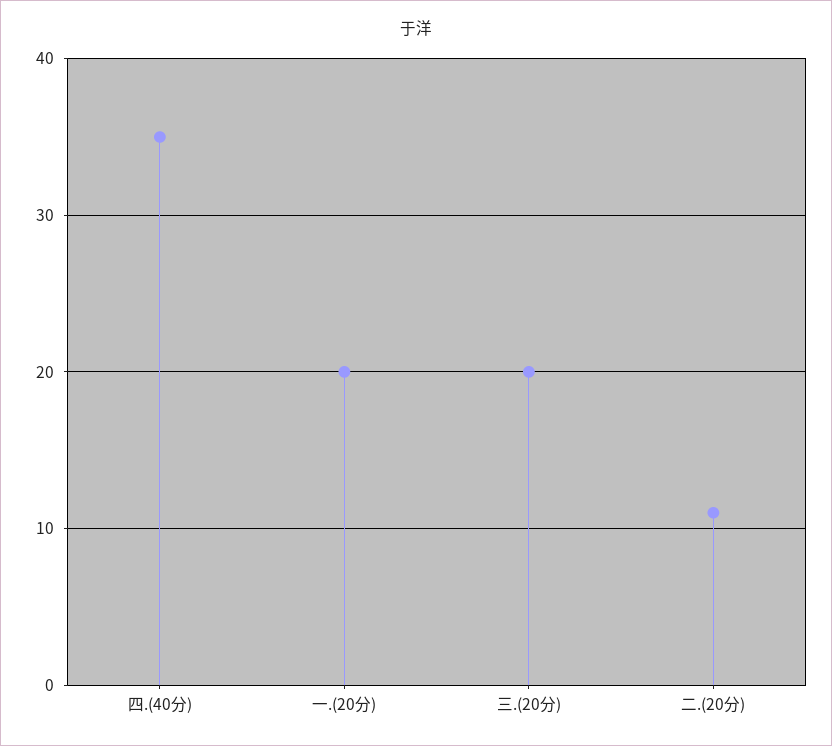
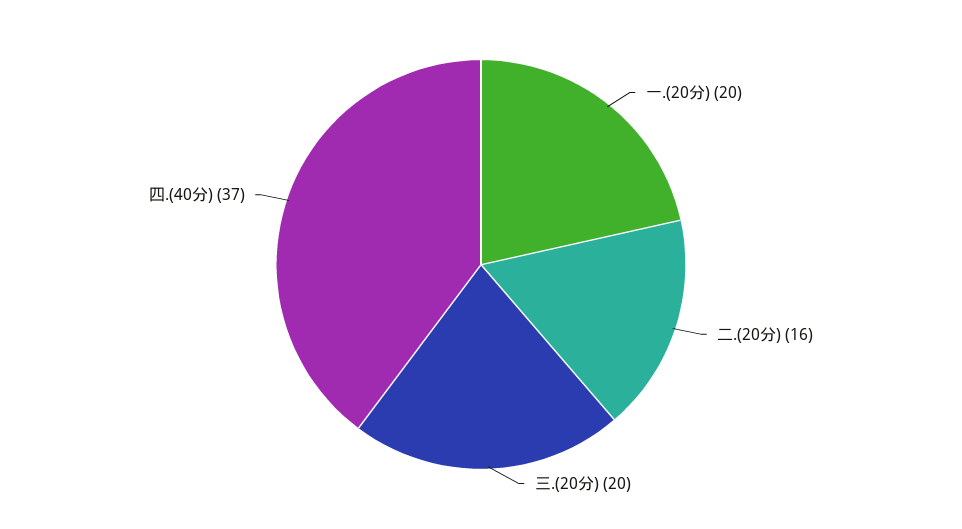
  {
-   "四.(40分)": 35,
+   "四.(40分)": 37,
    "一.(20分)": 20,
    "三.(20分)": 20,
-   "二.(20分)": 11
+   "二.(20分)": 16
  }

